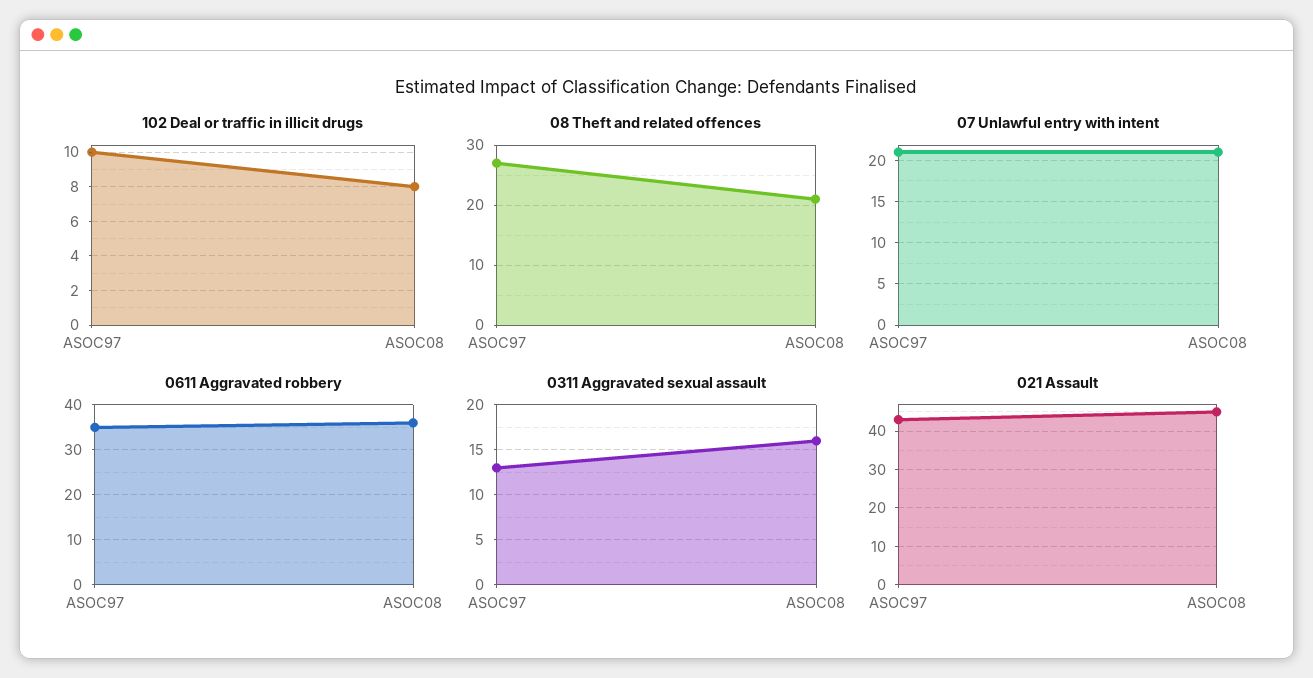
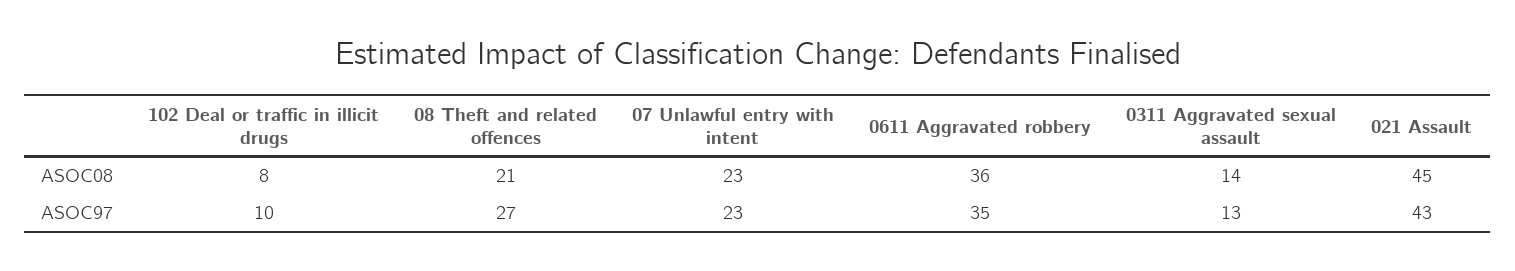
  {
    "102 Deal or traffic in illicit drugs": {
      "ASOC97": 10,
      "ASOC08": 8
    },
    "08 Theft and related offences": {
      "ASOC97": 27,
      "ASOC08": 21
    },
    "07 Unlawful entry with intent": {
-     "ASOC97": 21,
+     "ASOC97": 23,
-     "ASOC08": 21
+     "ASOC08": 23
    },
    "0611 Aggravated robbery": {
      "ASOC97": 35,
      "ASOC08": 36
    },
    "0311 Aggravated sexual assault": {
      "ASOC97": 13,
-     "ASOC08": 16
+     "ASOC08": 14
    },
    "021 Assault": {
      "ASOC97": 43,
      "ASOC08": 45
    }
  }

